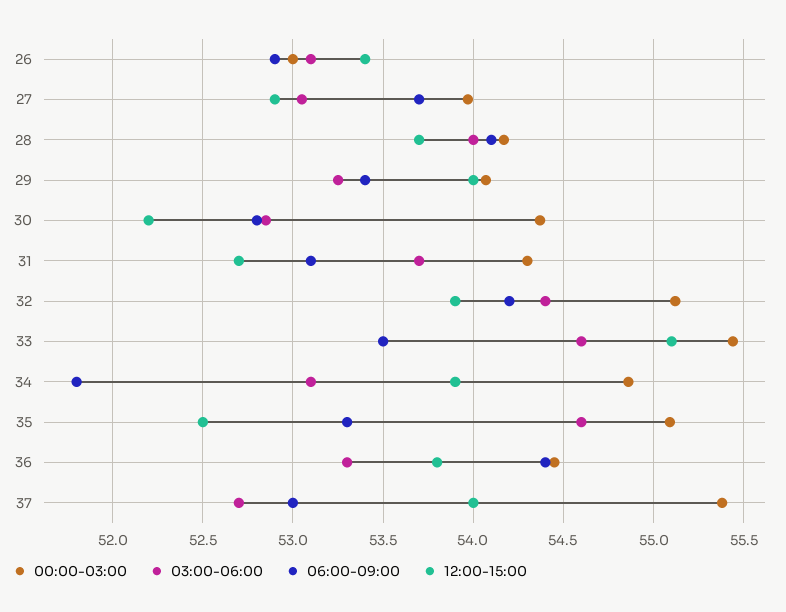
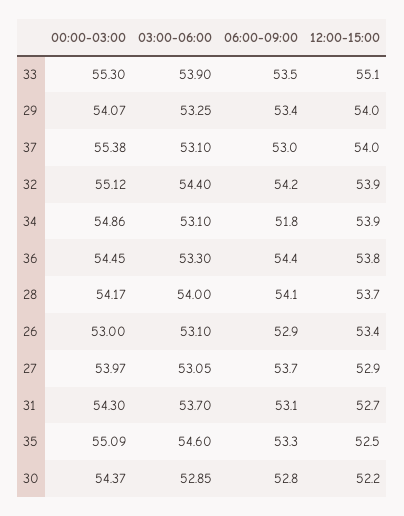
  {
    "00:00-03:00": {
      "26": 53,
      "27": 53.97,
      "28": 54.17,
      "29": 54.07,
      "30": 54.37,
      "31": 54.3,
      "32": 55.12,
-     "33": 55.45,
+     "33": 55.3,
      "34": 54.86,
      "35": 55.09,
      "36": 54.45,
      "37": 55.38
    },
    "03:00-06:00": {
      "26": 53.1,
      "27": 53.05,
      "28": 54,
      "29": 53.25,
      "30": 52.85,
      "31": 53.7,
      "32": 54.4,
-     "33": 54.6,
+     "33": 53.9,
      "34": 53.1,
      "35": 54.6,
      "36": 53.3,
-     "37": 52.7
+     "37": 53.1
    },
    "06:00-09:00": {
      "26": 52.9,
      "27": 53.7,
      "28": 54.1,
      "29": 53.4,
      "30": 52.8,
      "31": 53.1,
      "32": 54.2,
      "33": 53.5,
      "34": 51.8,
      "35": 53.3,
      "36": 54.4,
      "37": 53
    },
    "12:00-15:00": {
      "26": 53.4,
      "27": 52.9,
      "28": 53.7,
      "29": 54,
      "30": 52.2,
      "31": 52.7,
      "32": 53.9,
      "33": 55.1,
      "34": 53.9,
      "35": 52.5,
      "36": 53.8,
      "37": 54
    }
  }

